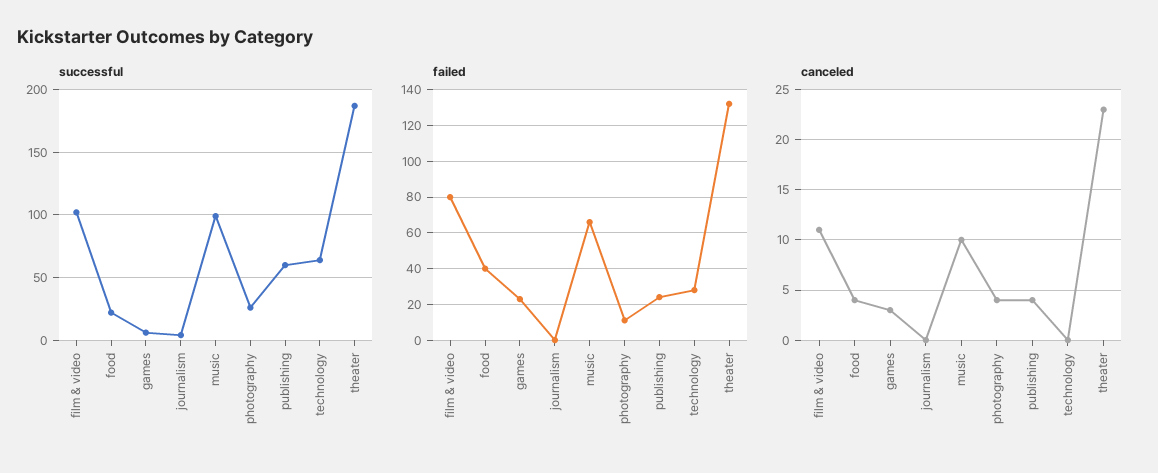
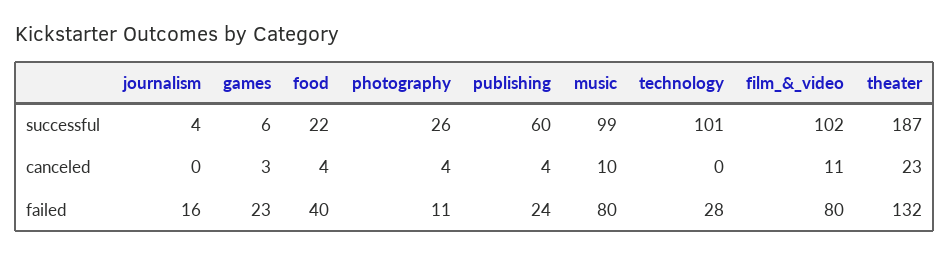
  {
    "successful": {
      "film & video": 102,
      "food": 22,
      "games": 6,
      "journalism": 4,
      "music": 99,
      "photography": 26,
      "publishing": 60,
-     "technology": 65,
+     "technology": 101,
      "theater": 187
    },
    "failed": {
      "film & video": 80,
      "food": 40,
      "games": 23,
-     "journalism": 0,
+     "journalism": 16,
-     "music": 65,
+     "music": 80,
      "photography": 11,
      "publishing": 24,
      "technology": 28,
      "theater": 132
    },
    "canceled": {
      "film & video": 11,
      "food": 4,
      "games": 3,
      "journalism": 0,
      "music": 10,
      "photography": 4,
      "publishing": 4,
      "technology": 0,
      "theater": 23
    }
  }

